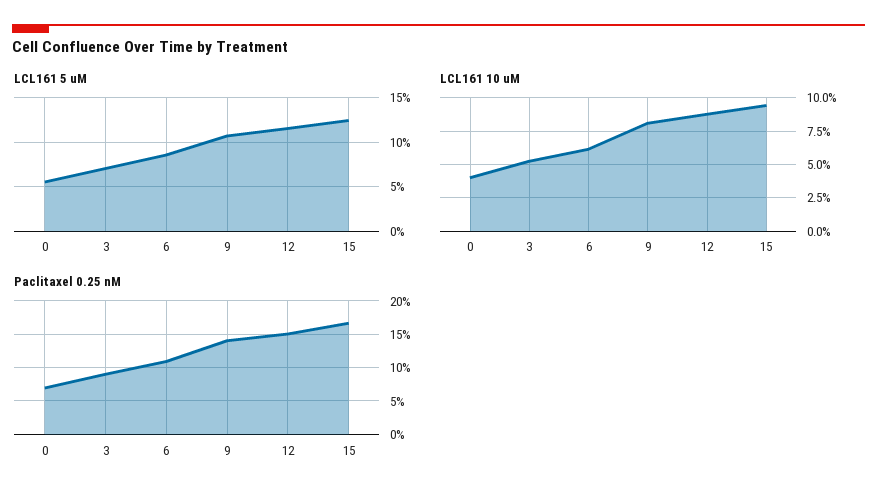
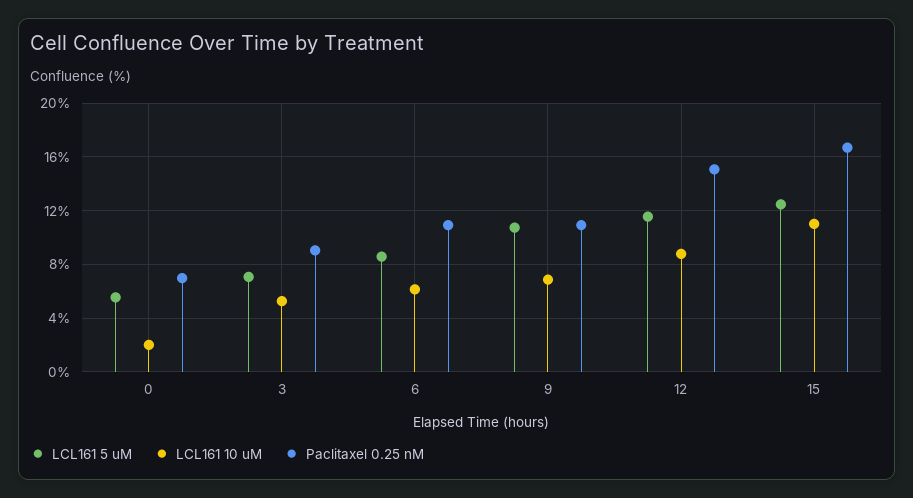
  {
    "LCL161 5 uM": {
      "0": 5.5,
      "3": 7,
      "6": 8.5,
      "9": 10.5,
      "12": 11.5,
      "15": 12.5
    },
    "LCL161 10 uM": {
-     "0": 4,
+     "0": 2,
      "3": 5.5,
      "6": 6,
-     "9": 8,
+     "9": 7,
      "12": 9,
-     "15": 9.5
+     "15": 11
    },
    "Paclitaxel 0.25 nM": {
      "0": 7,
      "3": 9,
      "6": 11,
-     "9": 14,
+     "9": 11,
      "12": 15,
      "15": 16.5
    }
  }

